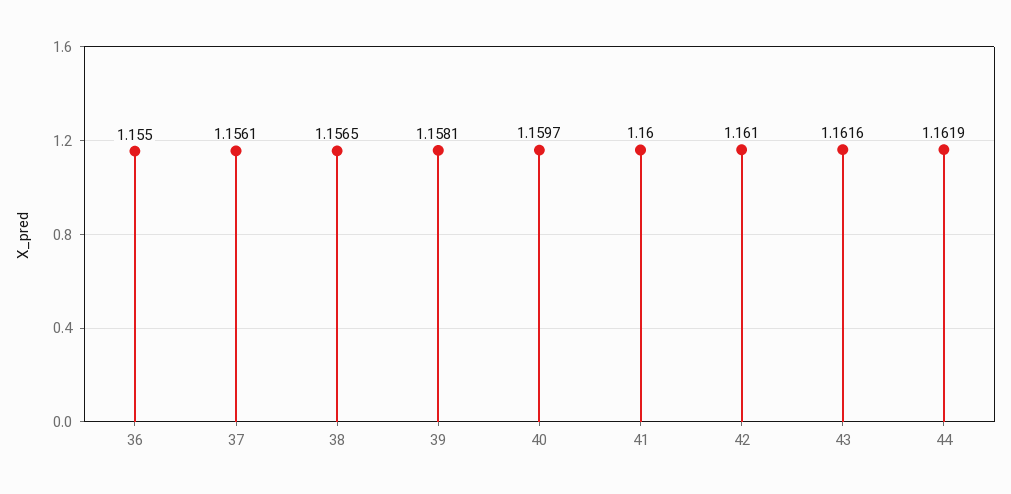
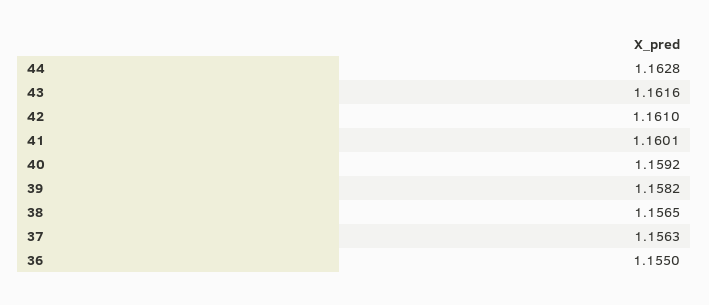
  {
    "36": 1.155,
-   "37": 1.1561,
+   "37": 1.1563,
    "38": 1.1565,
-   "39": 1.1581,
+   "39": 1.1582,
-   "40": 1.1597,
+   "40": 1.1592,
-   "41": 1.16,
+   "41": 1.1601,
    "42": 1.161,
    "43": 1.1616,
-   "44": 1.1619
+   "44": 1.1628
  }

